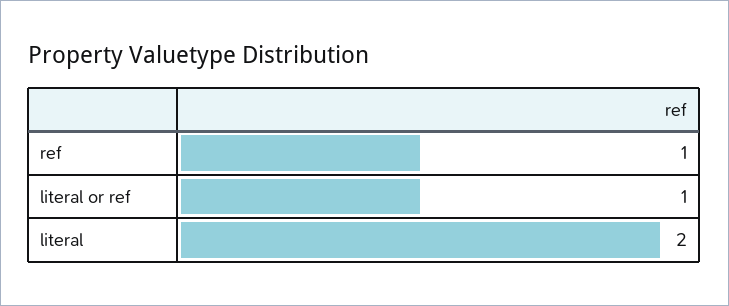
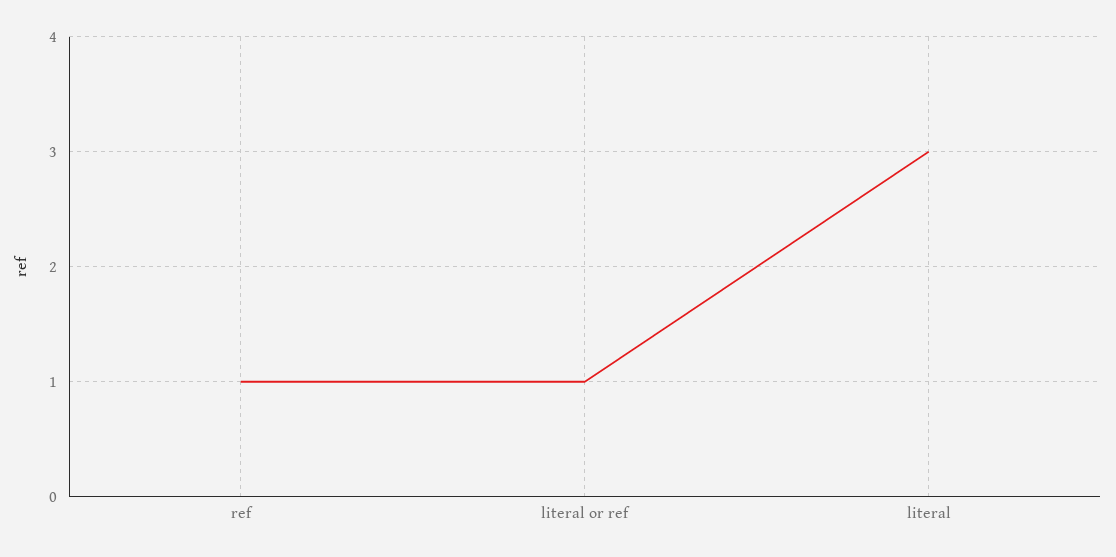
  {
    "ref": 1,
    "literal or ref": 1,
-   "literal": 2
+   "literal": 3
  }

